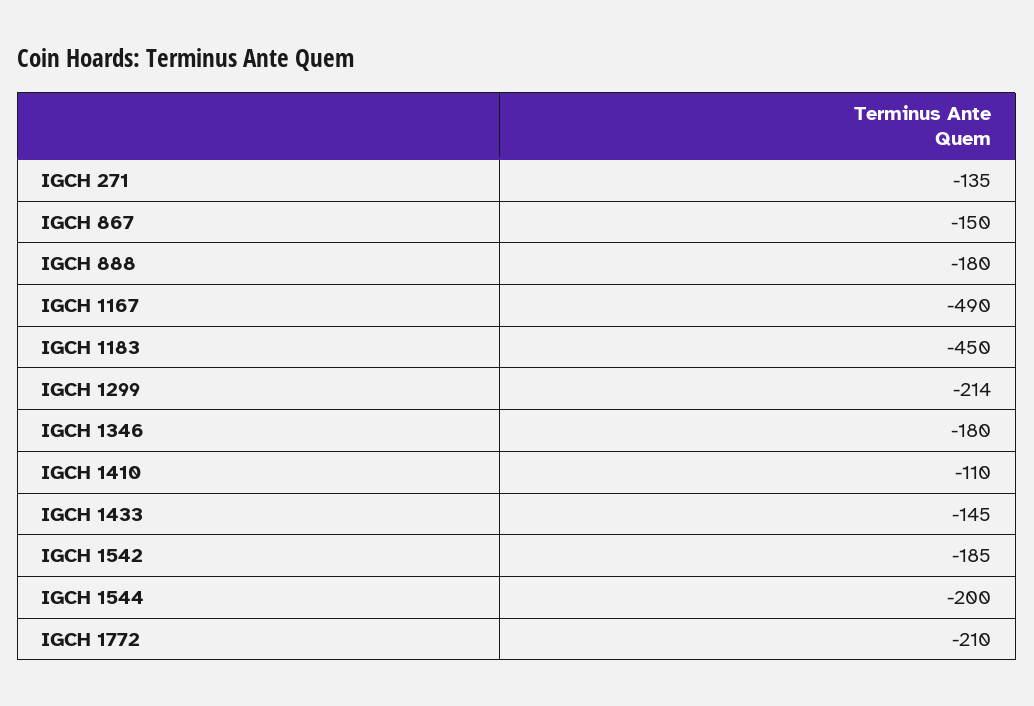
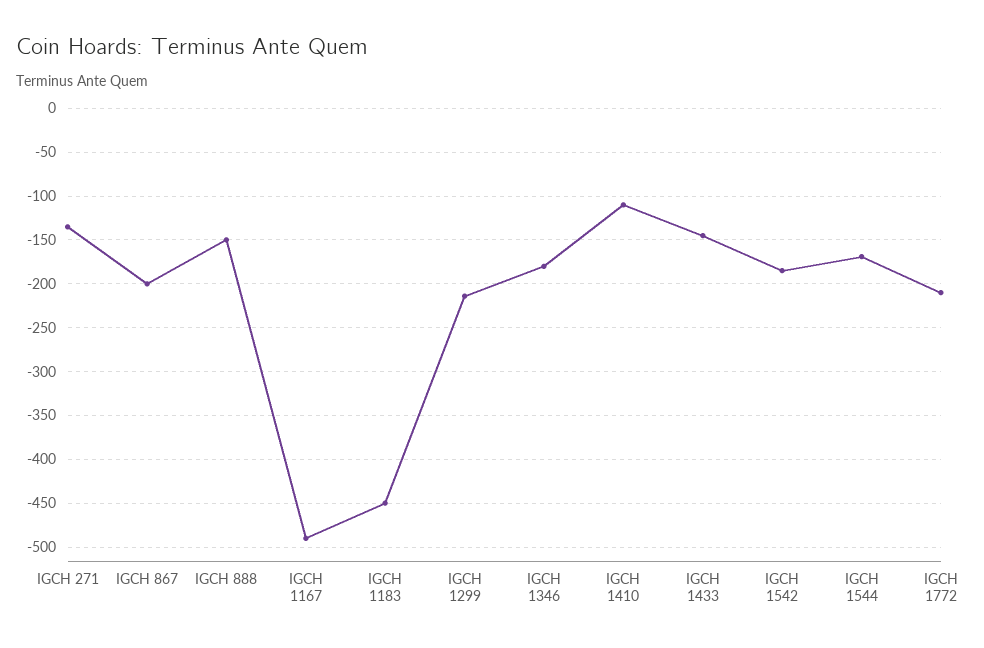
  {
    "IGCH 271": -135,
-   "IGCH 867": -150,
+   "IGCH 867": -200,
-   "IGCH 888": -180,
+   "IGCH 888": -150,
    "IGCH 1167": -490,
    "IGCH 1183": -450,
    "IGCH 1299": -214,
    "IGCH 1346": -180,
    "IGCH 1410": -110,
    "IGCH 1433": -145,
    "IGCH 1542": -185,
-   "IGCH 1544": -200,
+   "IGCH 1544": -170,
    "IGCH 1772": -210
  }

